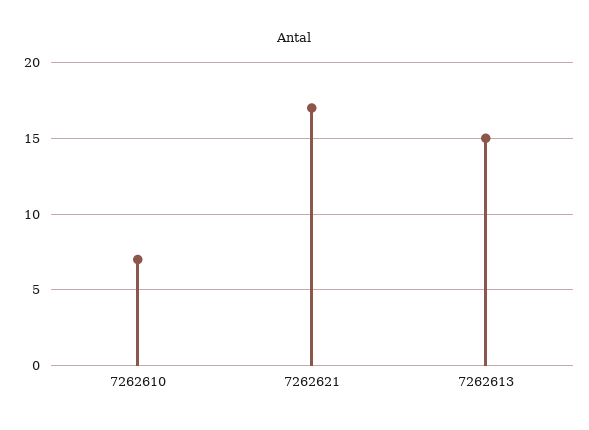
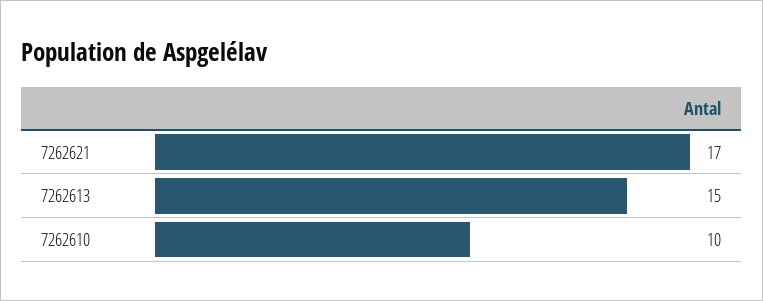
  {
-   "7262610": 7,
+   "7262610": 10,
    "7262621": 17,
    "7262613": 15
  }

